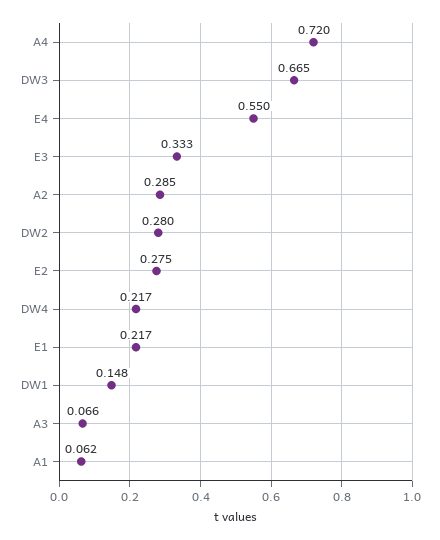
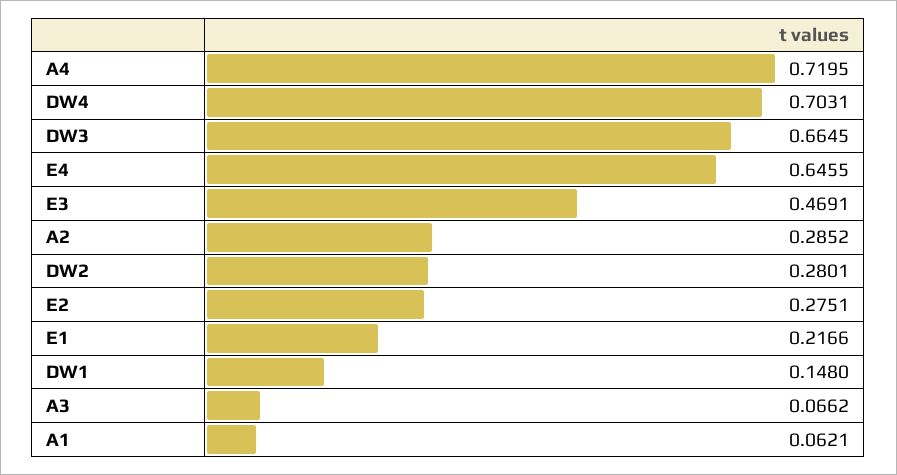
  {
    "A4": 0.7195,
    "DW3": 0.6645,
-   "E4": 0.55,
+   "E4": 0.6455,
-   "E3": 0.333,
+   "E3": 0.4691,
    "A2": 0.2852,
    "DW2": 0.2801,
    "E2": 0.2751,
-   "DW4": 0.217,
+   "DW4": 0.7031,
    "E1": 0.2166,
    "DW1": 0.148,
    "A3": 0.0662,
    "A1": 0.0621
  }

